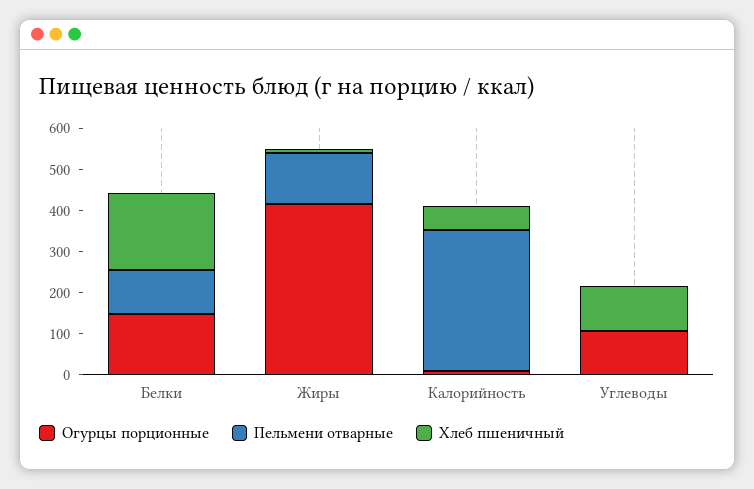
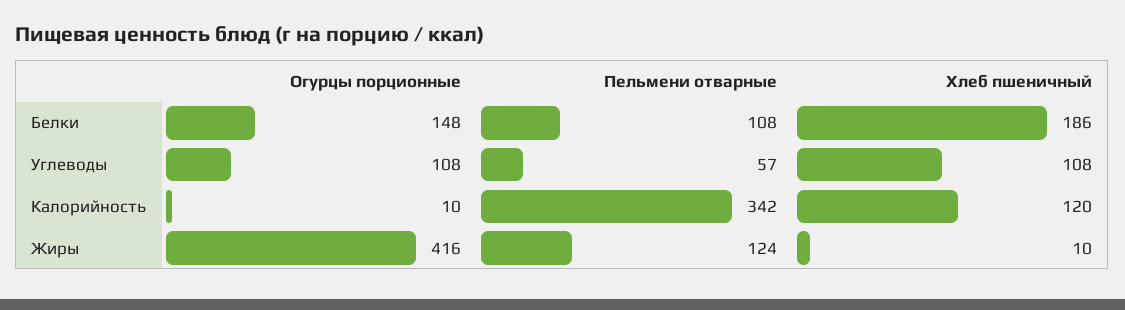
  {
    "Огурцы порционные": {
      "Белки": 148,
      "Жиры": 416,
      "Калорийность": 10,
      "Углеводы": 108
    },
    "Пельмени отварные": {
      "Белки": 108,
      "Жиры": 124,
      "Калорийность": 342,
-     "Углеводы": 0
+     "Углеводы": 57
    },
    "Хлеб пшеничный": {
      "Белки": 186,
      "Жиры": 10,
-     "Калорийность": 60,
+     "Калорийность": 120,
      "Углеводы": 108
    }
  }

